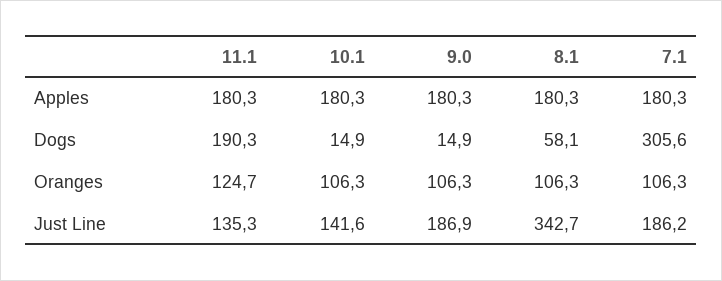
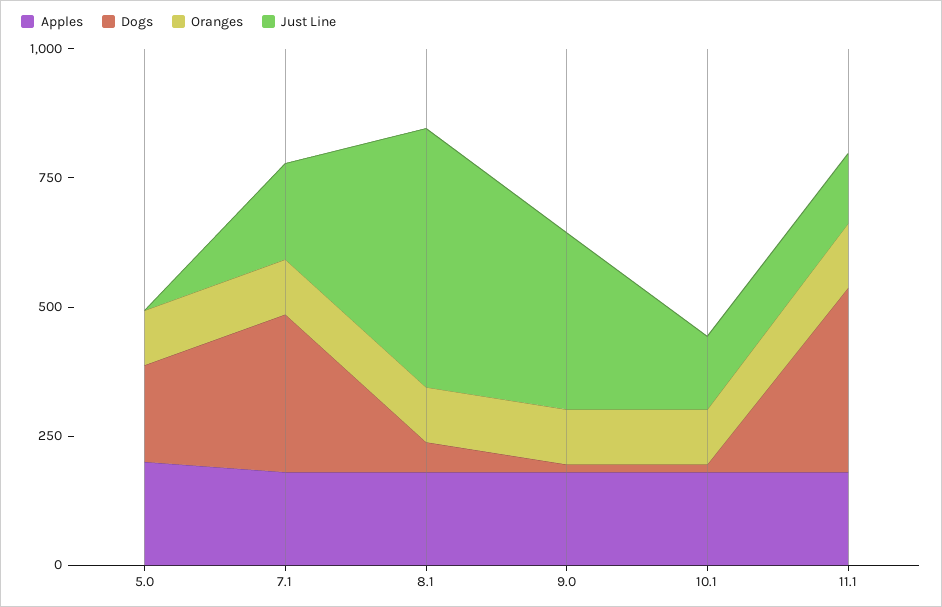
  {
    "Apples": {
      "11.1": 180.3,
      "10.1": 180.3,
      "9.0": 180.3,
      "8.1": 180.3,
-     "7.1": 180.3
+     "7.1": 180.3,
+     "5.0": 200
    },
    "Dogs": {
-     "11.1": 190.3,
+     "11.1": 350,
      "10.1": 14.9,
      "9.0": 14.9,
      "8.1": 58.1,
-     "7.1": 305.6
+     "7.1": 305.6,
+     "5.0": 200
    },
    "Oranges": {
      "11.1": 124.7,
      "10.1": 106.3,
      "9.0": 106.3,
      "8.1": 106.3,
-     "7.1": 106.3
+     "7.1": 106.3,
+     "5.0": 100
    },
    "Just Line": {
      "11.1": 135.3,
      "10.1": 141.6,
-     "9.0": 186.9,
+     "9.0": 350,
-     "8.1": 342.7,
+     "8.1": 500,
-     "7.1": 186.2
+     "7.1": 186.2,
+     "5.0": 0
    }
  }

